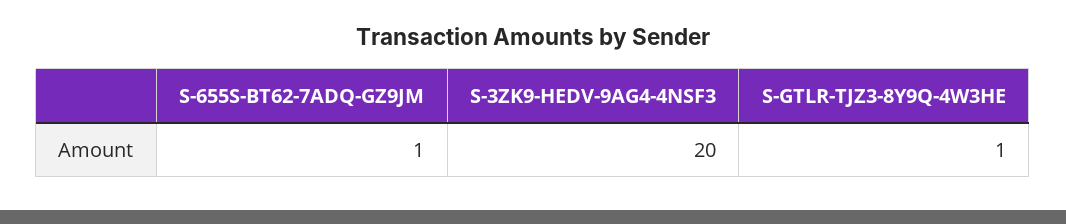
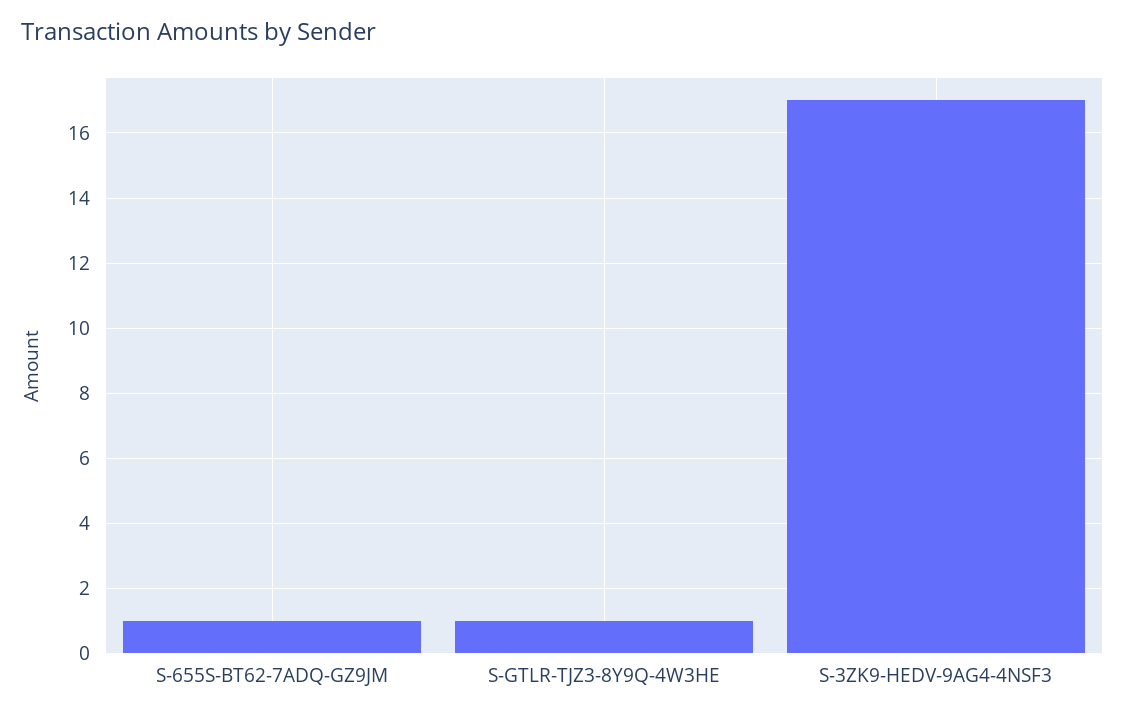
  {
    "S-655S-BT62-7ADQ-GZ9JM": 1,
-   "S-3ZK9-HEDV-9AG4-4NSF3": 20,
+   "S-3ZK9-HEDV-9AG4-4NSF3": 17,
    "S-GTLR-TJZ3-8Y9Q-4W3HE": 1
  }

